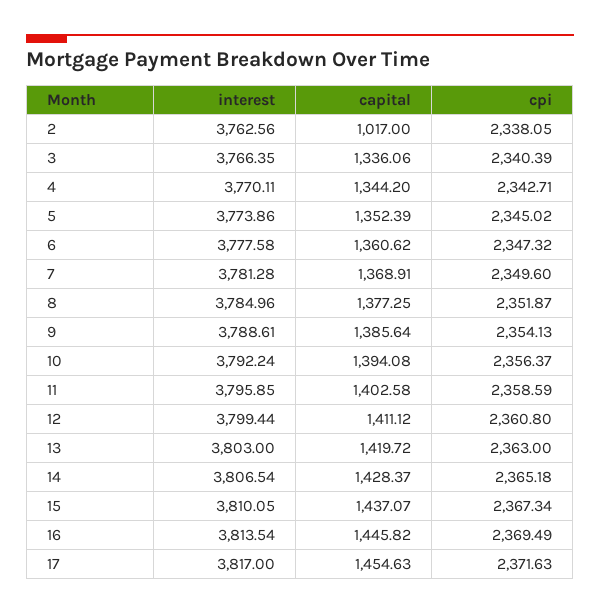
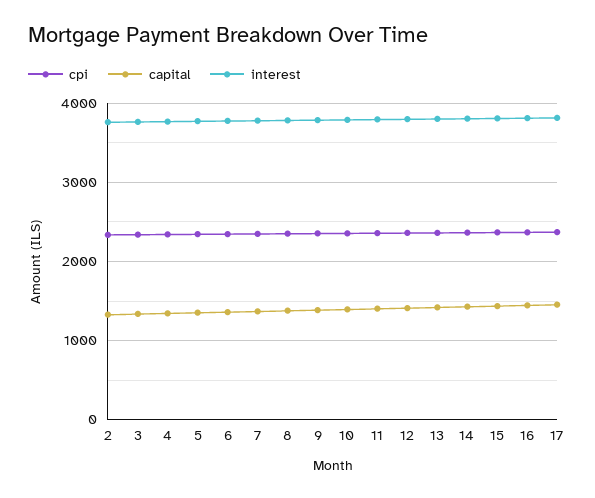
  {
    "interest": {
      "2": 3762.56,
      "3": 3766.35,
      "4": 3770.11,
      "5": 3773.86,
      "6": 3777.58,
      "7": 3781.28,
      "8": 3784.96,
      "9": 3788.61,
      "10": 3792.24,
      "11": 3795.85,
      "12": 3799.44,
      "13": 3803,
      "14": 3806.54,
      "15": 3810.05,
      "16": 3813.54,
      "17": 3817
    },
    "capital": {
-     "2": 1017,
+     "2": 1300,
      "3": 1336.06,
      "4": 1344.2,
      "5": 1352.39,
      "6": 1360.62,
      "7": 1368.91,
      "8": 1377.25,
      "9": 1385.64,
      "10": 1394.08,
      "11": 1402.58,
      "12": 1411.12,
      "13": 1419.72,
      "14": 1428.37,
      "15": 1437.07,
      "16": 1445.82,
      "17": 1454.63
    },
    "cpi": {
      "2": 2338.05,
      "3": 2340.39,
      "4": 2342.71,
      "5": 2345.02,
      "6": 2347.32,
      "7": 2349.6,
      "8": 2351.87,
      "9": 2354.13,
      "10": 2356.37,
      "11": 2358.59,
      "12": 2360.8,
      "13": 2363,
      "14": 2365.18,
      "15": 2367.34,
      "16": 2369.49,
      "17": 2371.63
    }
  }

